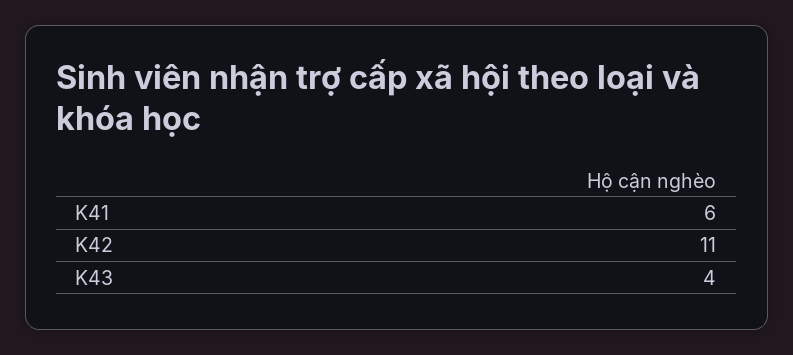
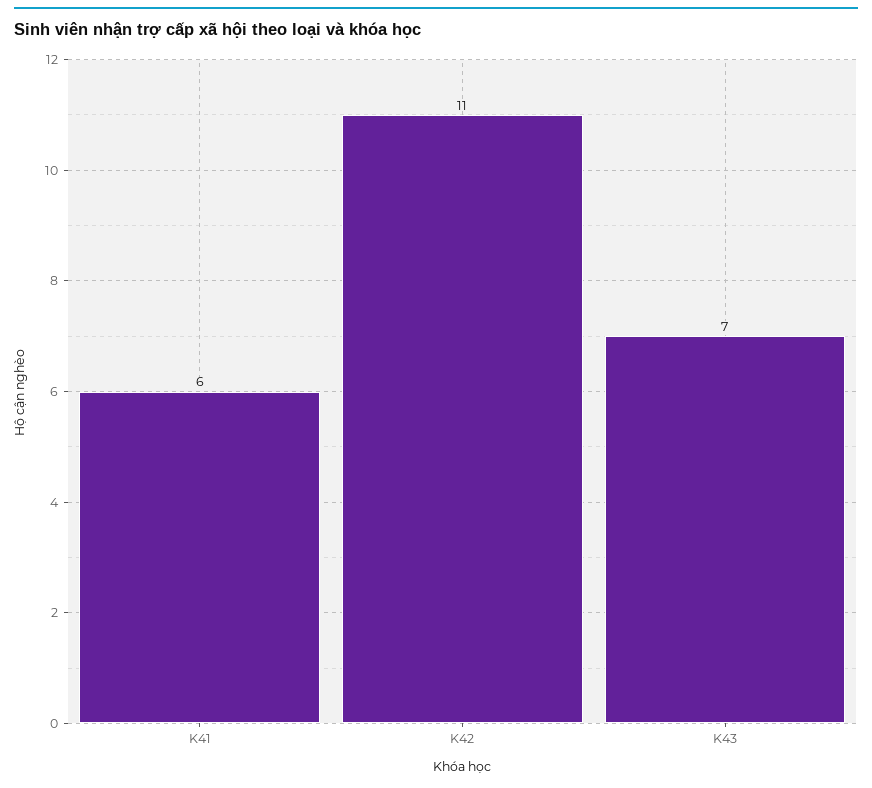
  {
    "K41": 6,
    "K42": 11,
-   "K43": 4
+   "K43": 7
  }

